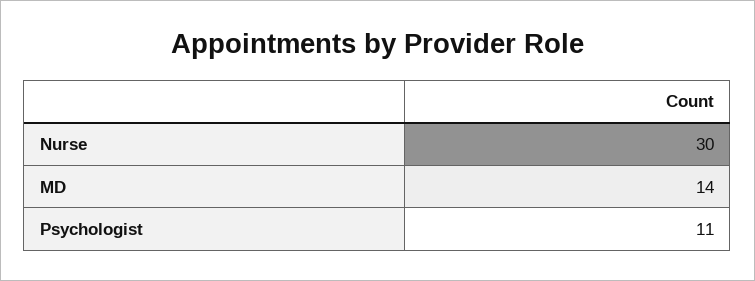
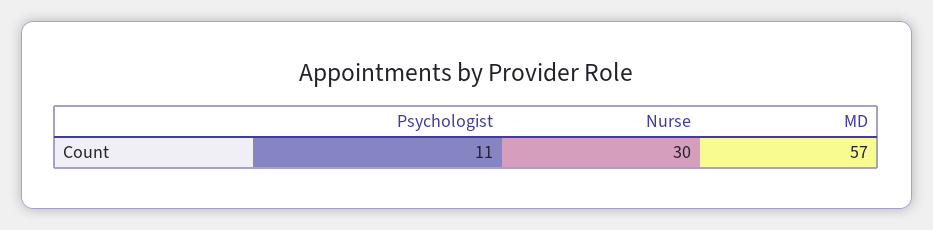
  {
    "Nurse": 30,
-   "MD": 14,
+   "MD": 57,
    "Psychologist": 11
  }

